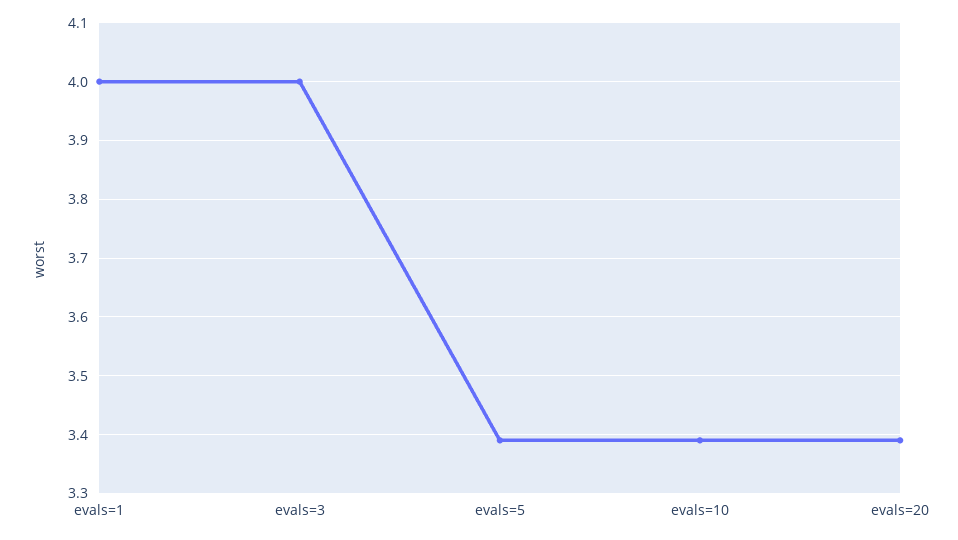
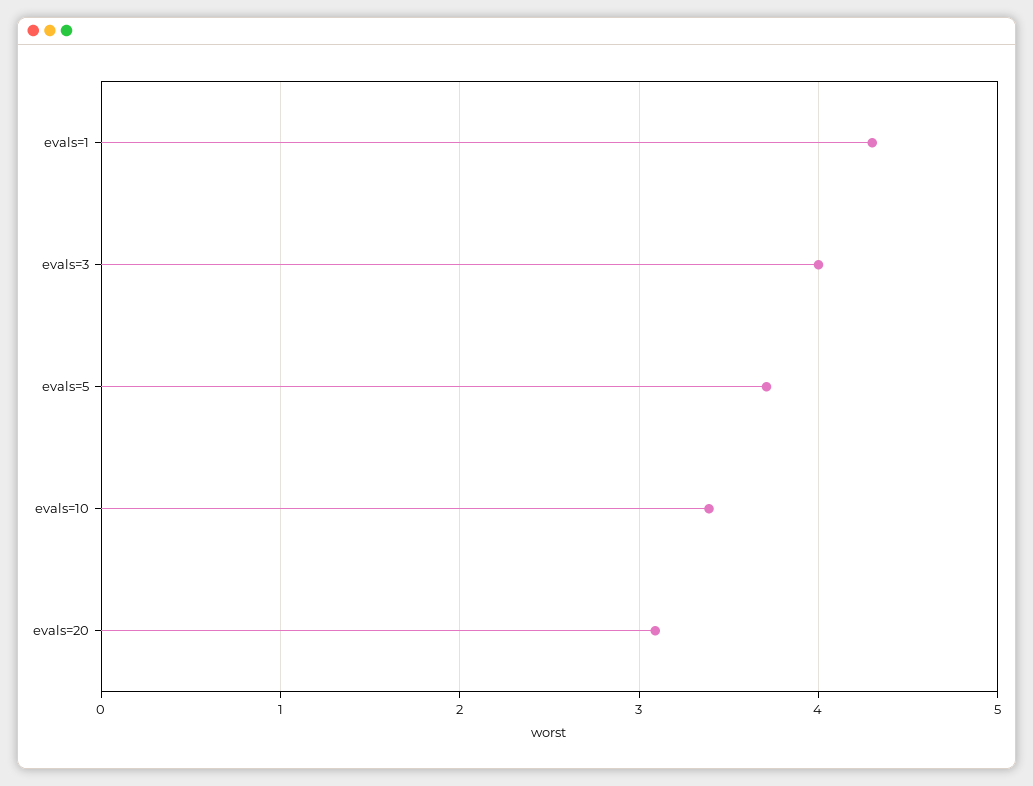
  {
-   "evals=1": 4,
+   "evals=1": 4.3,
    "evals=3": 4,
-   "evals=5": 3.4,
+   "evals=5": 3.7,
    "evals=10": 3.4,
-   "evals=20": 3.4
+   "evals=20": 3.1
  }

